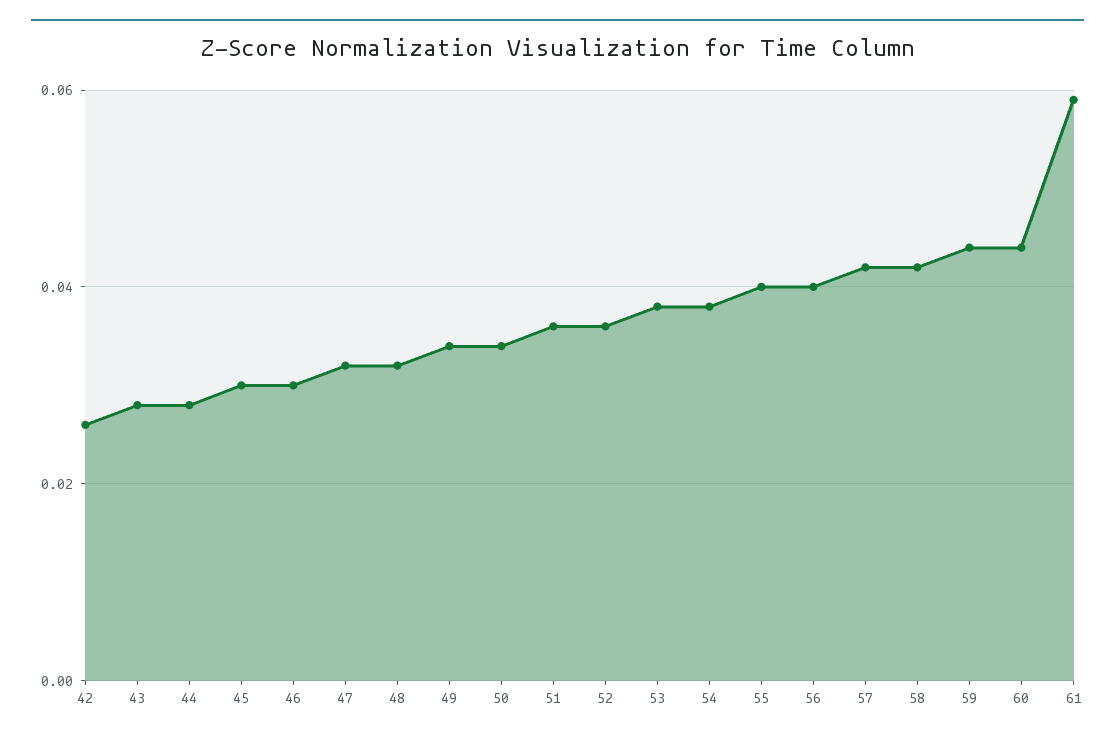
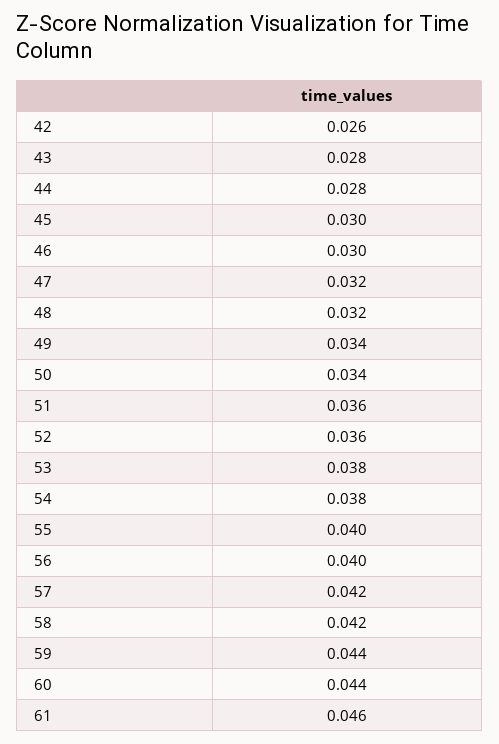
  {
    "42": 0.026,
    "43": 0.028,
    "44": 0.028,
    "45": 0.03,
    "46": 0.03,
    "47": 0.032,
    "48": 0.032,
    "49": 0.034,
    "50": 0.034,
    "51": 0.036,
    "52": 0.036,
    "53": 0.038,
    "54": 0.038,
    "55": 0.04,
    "56": 0.04,
    "57": 0.042,
    "58": 0.042,
    "59": 0.044,
    "60": 0.044,
-   "61": 0.06
+   "61": 0.046
  }

